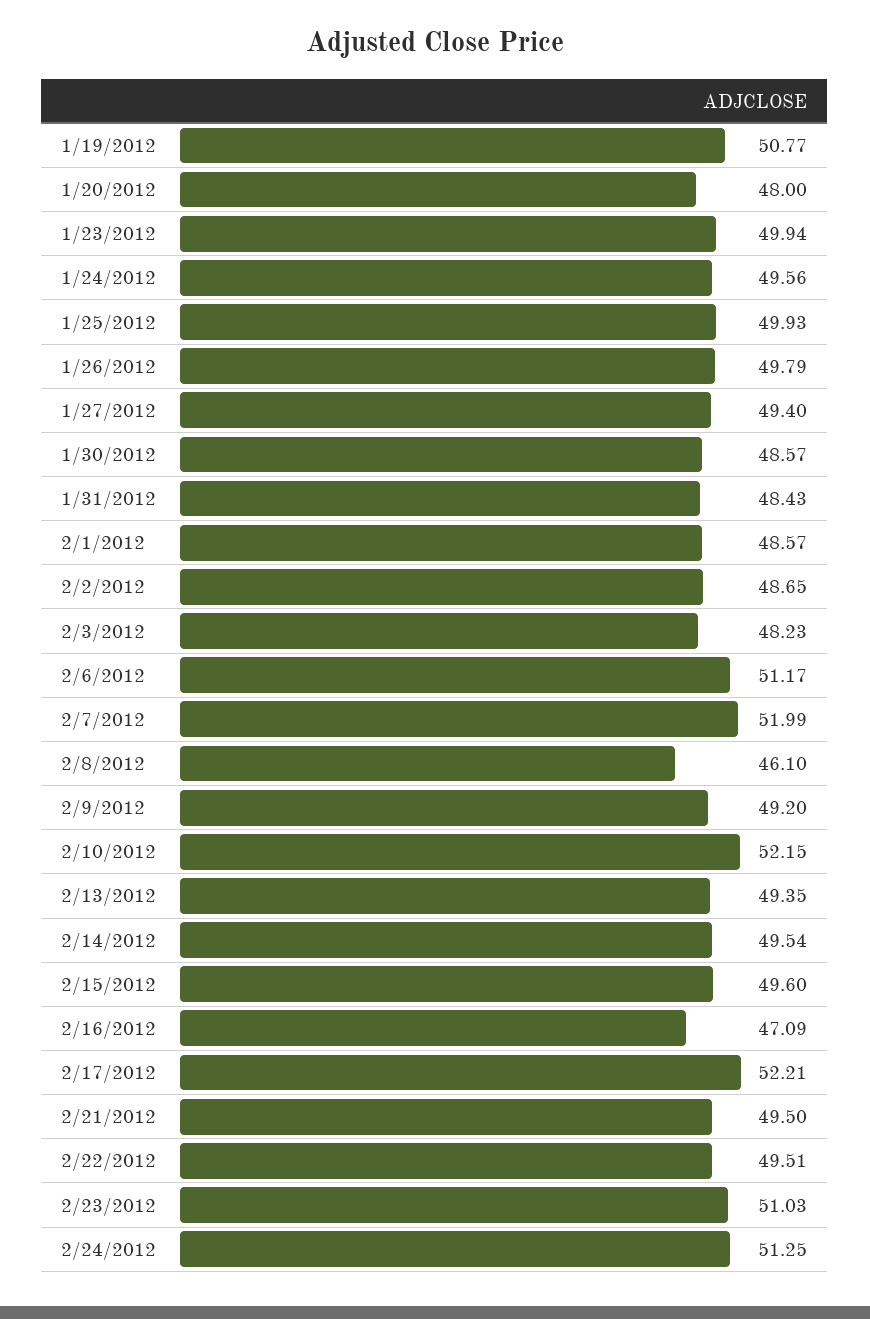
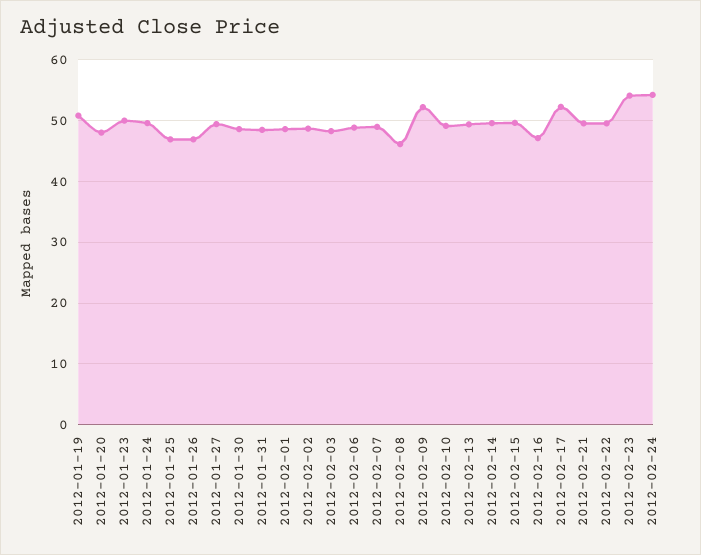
  {
    "1/19/2012": 50.77,
    "1/20/2012": 48,
    "1/23/2012": 49.94,
    "1/24/2012": 49.56,
-   "1/25/2012": 49.93,
+   "1/25/2012": 47,
-   "1/26/2012": 49.79,
+   "1/26/2012": 47,
    "1/27/2012": 49.4,
    "1/30/2012": 48.57,
    "1/31/2012": 48.43,
    "2/1/2012": 48.57,
    "2/2/2012": 48.65,
    "2/3/2012": 48.23,
-   "2/6/2012": 51.17,
+   "2/6/2012": 49,
-   "2/7/2012": 51.99,
+   "2/7/2012": 49,
    "2/8/2012": 46.1,
-   "2/9/2012": 49.2,
+   "2/9/2012": 52,
-   "2/10/2012": 52.15,
+   "2/10/2012": 49,
    "2/13/2012": 49.35,
    "2/14/2012": 49.54,
    "2/15/2012": 49.6,
    "2/16/2012": 47.09,
    "2/17/2012": 52.21,
    "2/21/2012": 49.5,
    "2/22/2012": 49.51,
-   "2/23/2012": 51.03,
+   "2/23/2012": 54,
-   "2/24/2012": 51.25
+   "2/24/2012": 54
  }

